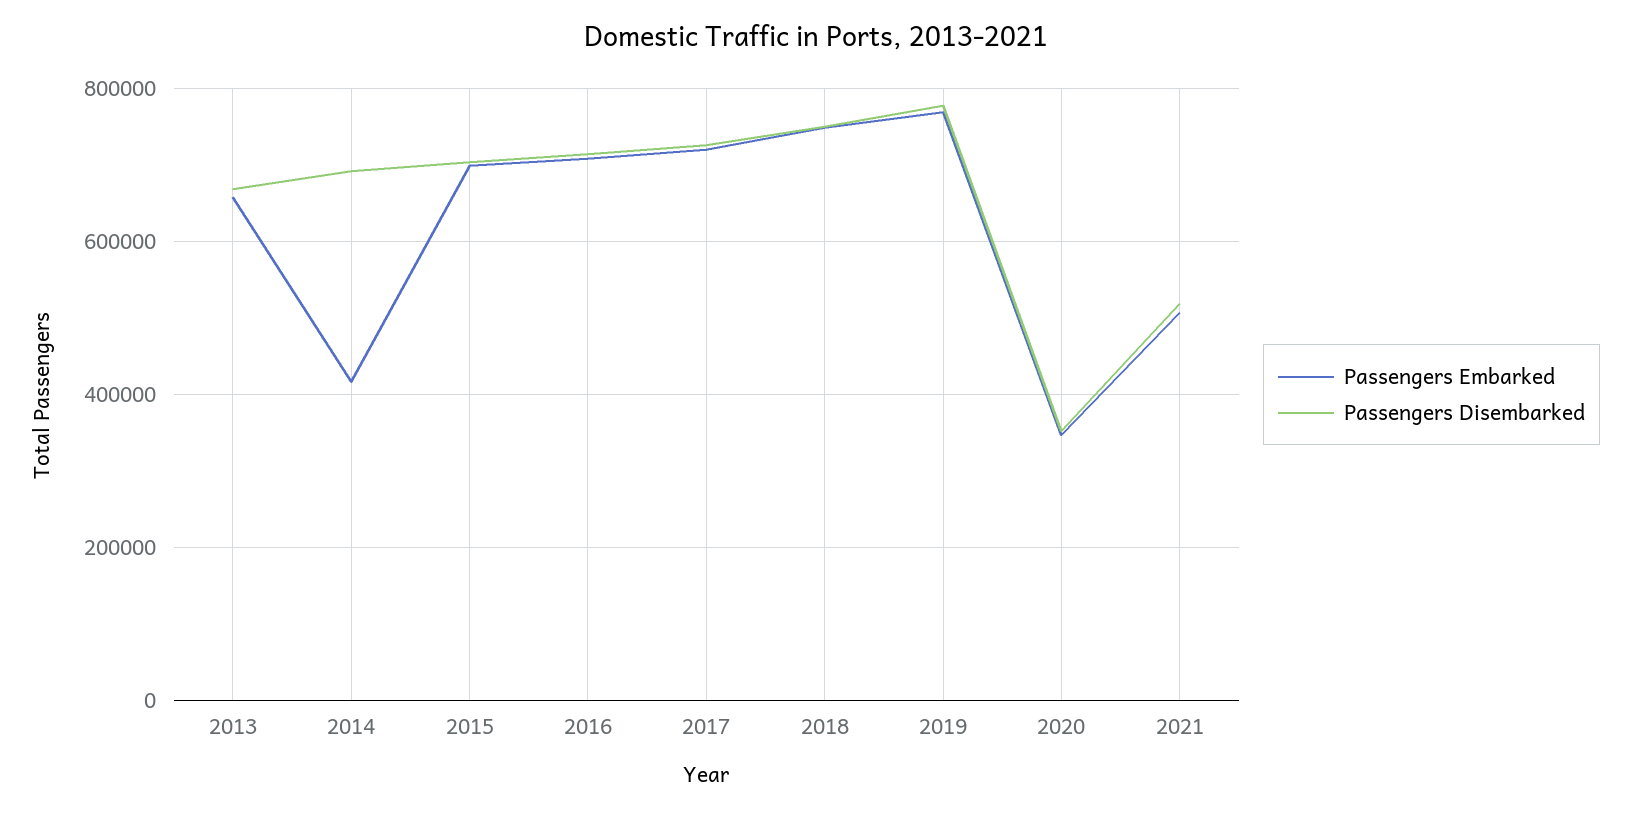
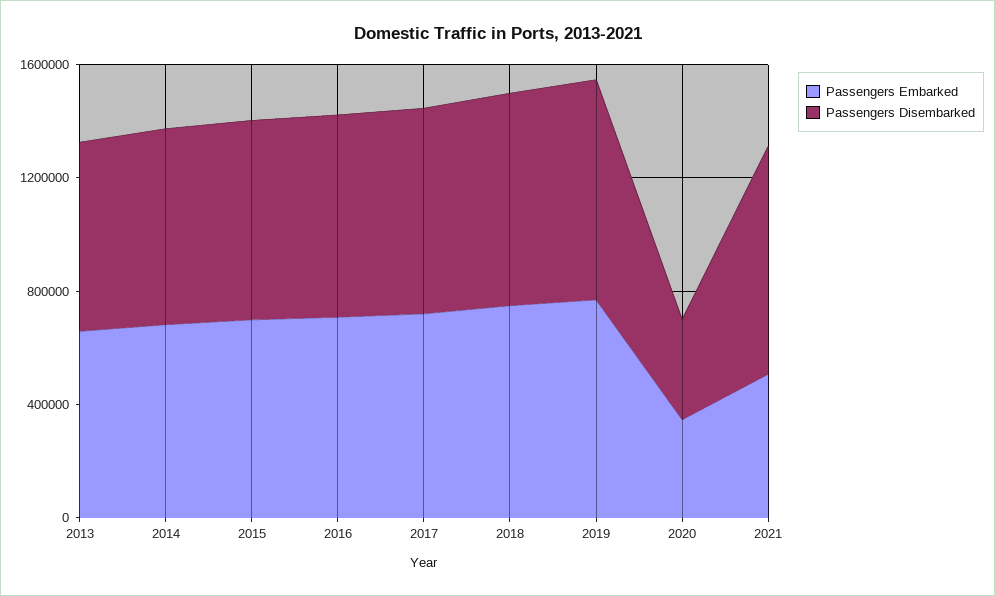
  {
    "Passengers Embarked": {
      "2013": 660000,
-     "2014": 420000,
+     "2014": 700000,
      "2015": 700000,
      "2016": 700000,
      "2017": 720000,
      "2018": 740000,
      "2019": 760000,
      "2020": 340000,
      "2021": 500000
    },
    "Passengers Disembarked": {
      "2013": 660000,
      "2014": 700000,
      "2015": 700000,
      "2016": 720000,
      "2017": 720000,
      "2018": 760000,
      "2019": 780000,
      "2020": 360000,
-     "2021": 520000
+     "2021": 800000
    }
  }

